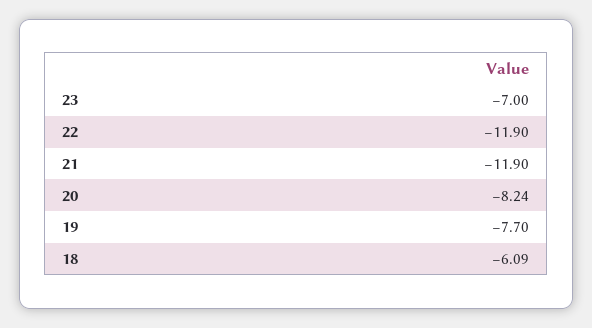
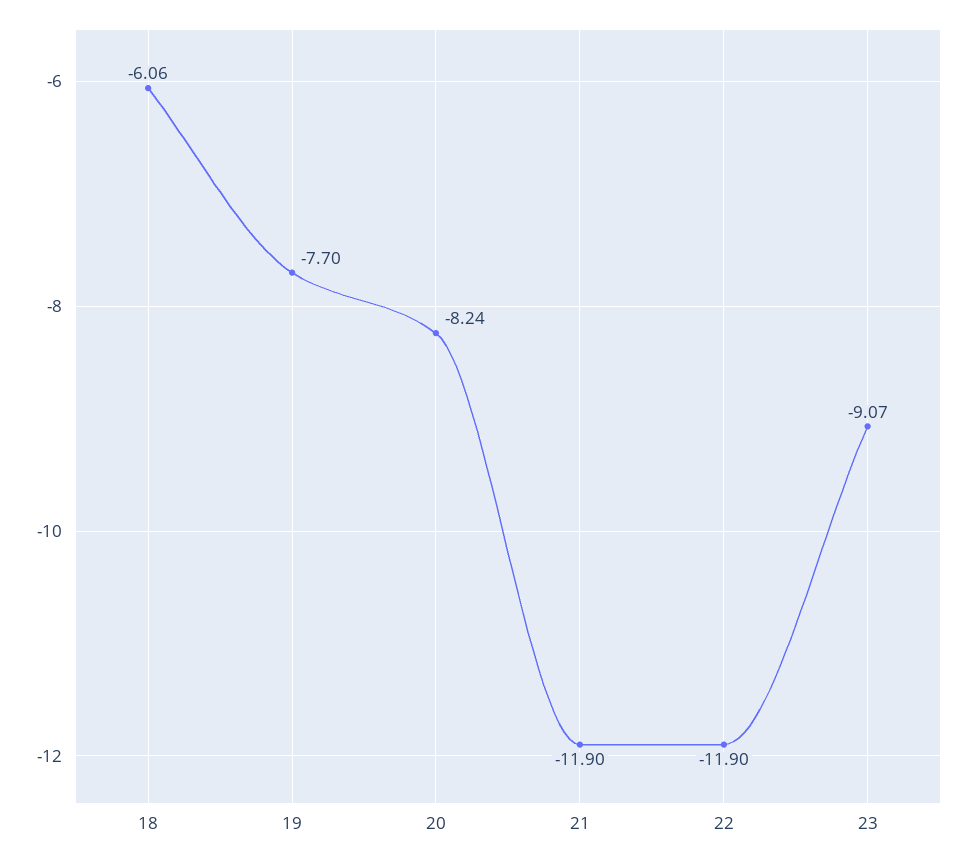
  {
-   "23": -7,
+   "23": -9.07,
    "22": -11.9,
    "21": -11.9,
    "20": -8.24,
    "19": -7.7,
-   "18": -6.09
+   "18": -6.06
  }

